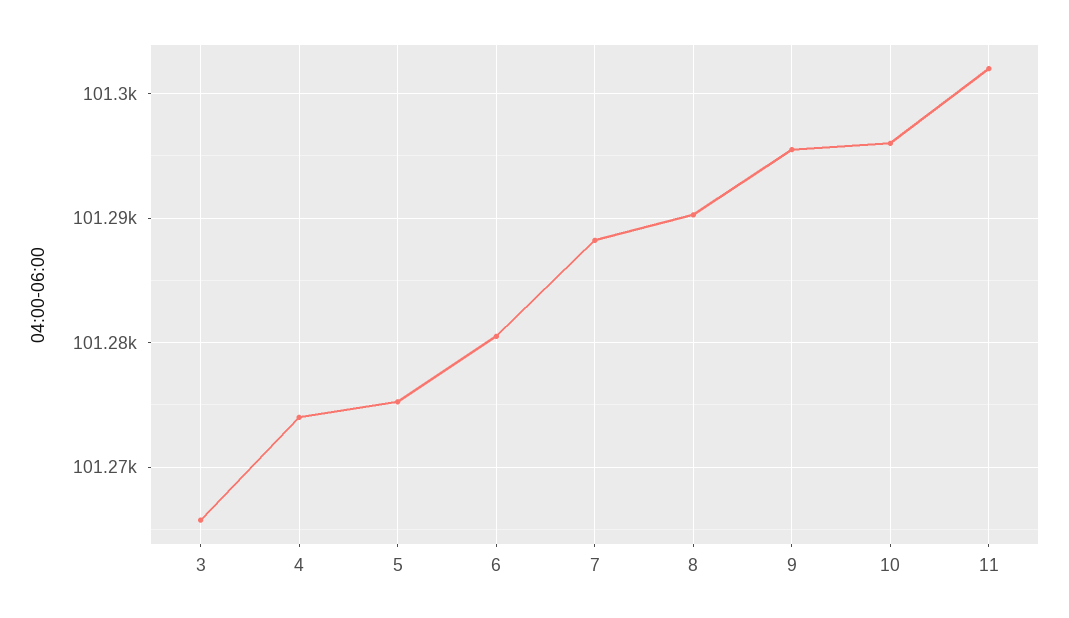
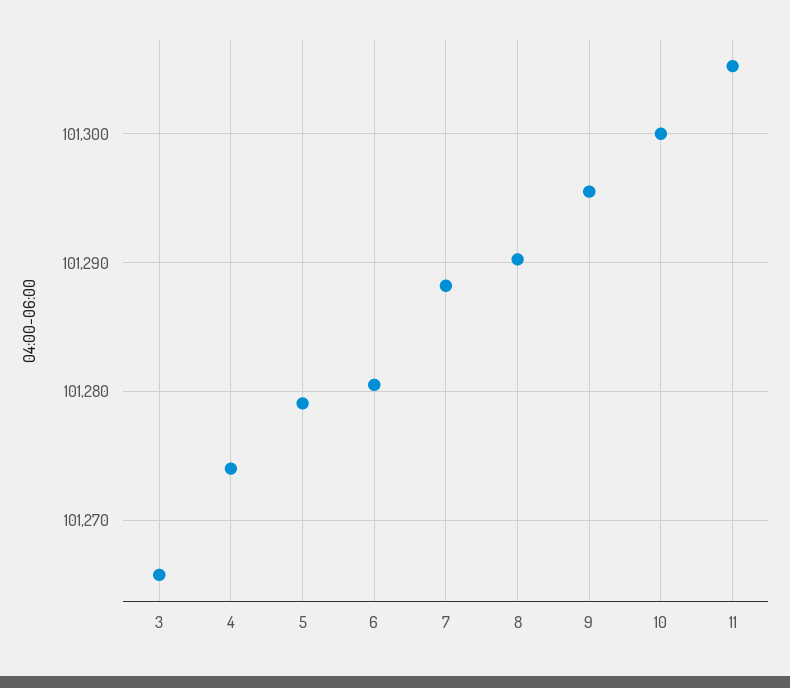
  {
    "3": 101266,
    "4": 101274,
-   "5": 101275,
+   "5": 101279,
    "6": 101281,
    "7": 101288,
    "8": 101290,
    "9": 101296,
-   "10": 101296,
+   "10": 101300,
-   "11": 101302
+   "11": 101305
  }

